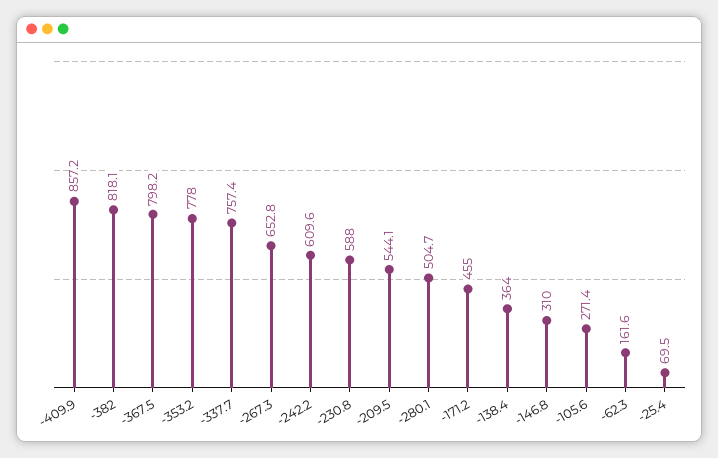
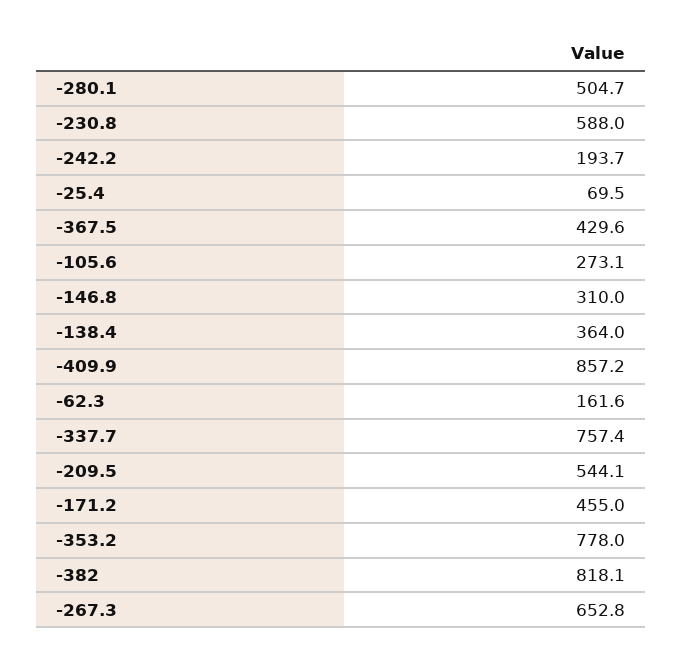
  {
    "-409.9": 857.2,
    "-382": 818.1,
-   "-367.5": 798.2,
+   "-367.5": 429.6,
    "-353.2": 778,
    "-337.7": 757.4,
    "-267.3": 652.8,
-   "-242.2": 609.6,
+   "-242.2": 193.7,
    "-230.8": 588,
    "-209.5": 544.1,
    "-280.1": 504.7,
    "-171.2": 455,
    "-138.4": 364,
    "-146.8": 310,
-   "-105.6": 271.4,
+   "-105.6": 273.1,
    "-62.3": 161.6,
    "-25.4": 69.5
  }

